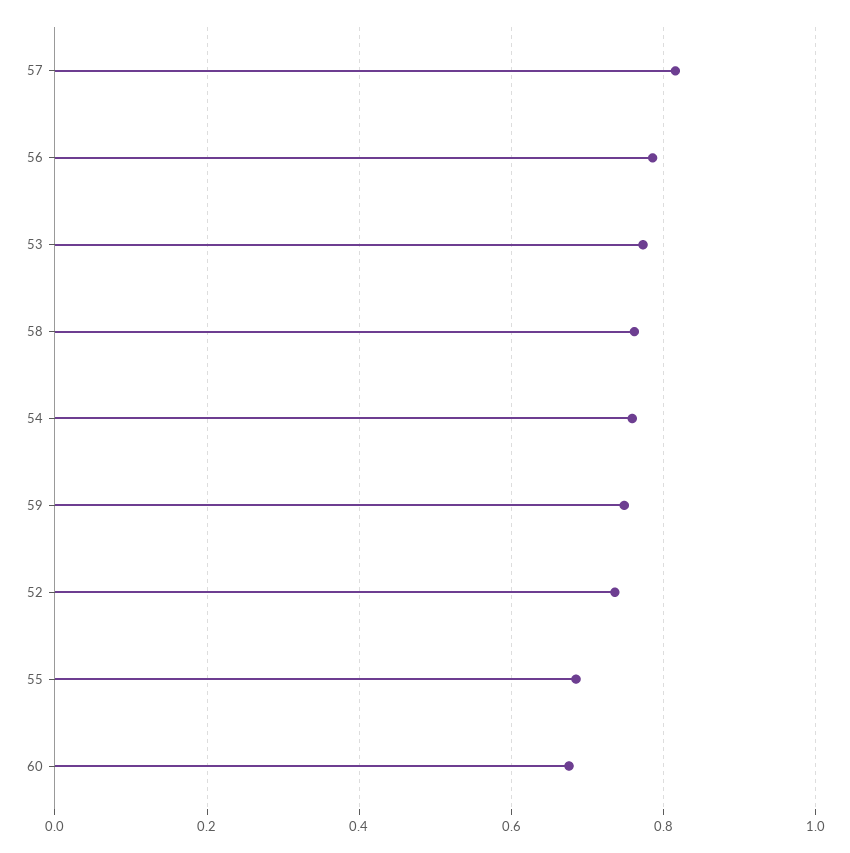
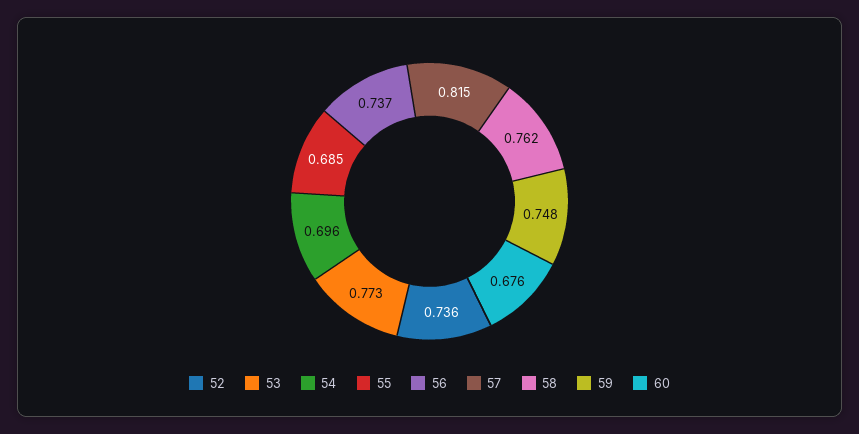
  {
    "57": 0.815,
-   "56": 0.78,
+   "56": 0.737,
    "53": 0.773,
    "58": 0.762,
-   "54": 0.76,
+   "54": 0.696,
    "59": 0.748,
    "52": 0.736,
    "55": 0.685,
    "60": 0.676
  }

